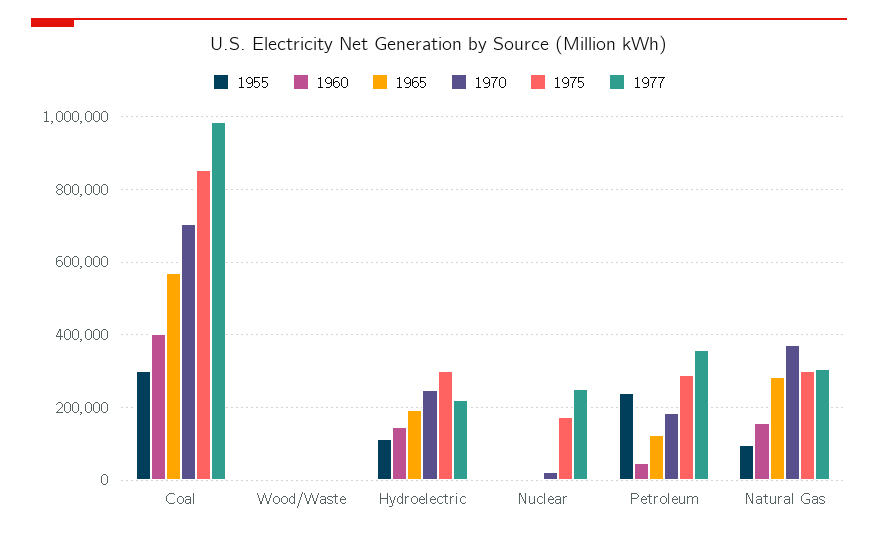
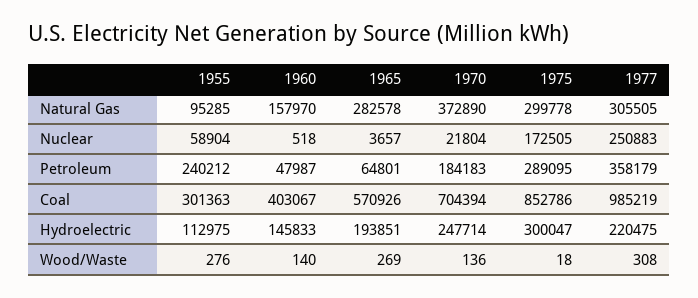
  {
    "1955": {
      "Coal": 301363,
      "Wood/Waste": 276,
      "Hydroelectric": 112975,
-     "Nuclear": 0,
+     "Nuclear": 58904,
      "Petroleum": 240212,
      "Natural Gas": 95285
    },
    "1960": {
      "Coal": 403067,
      "Wood/Waste": 140,
      "Hydroelectric": 145833,
      "Nuclear": 518,
      "Petroleum": 47987,
      "Natural Gas": 157970
    },
    "1965": {
      "Coal": 570926,
      "Wood/Waste": 269,
      "Hydroelectric": 193851,
      "Nuclear": 3657,
-     "Petroleum": 120000,
+     "Petroleum": 64801,
      "Natural Gas": 282578
    },
    "1970": {
      "Coal": 704394,
      "Wood/Waste": 136,
      "Hydroelectric": 247714,
      "Nuclear": 21804,
      "Petroleum": 184183,
      "Natural Gas": 372890
    },
    "1975": {
      "Coal": 852786,
      "Wood/Waste": 18,
      "Hydroelectric": 300047,
      "Nuclear": 172505,
      "Petroleum": 289095,
      "Natural Gas": 299778
    },
    "1977": {
      "Coal": 985219,
      "Wood/Waste": 308,
      "Hydroelectric": 220475,
      "Nuclear": 250883,
      "Petroleum": 358179,
      "Natural Gas": 305505
    }
  }

